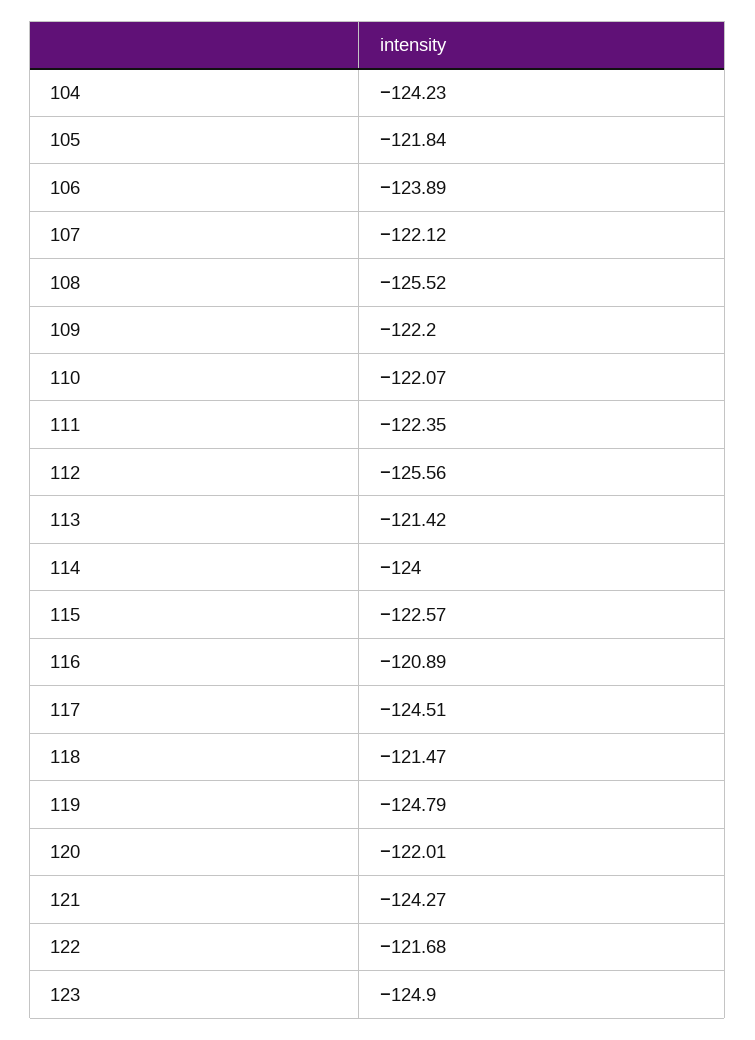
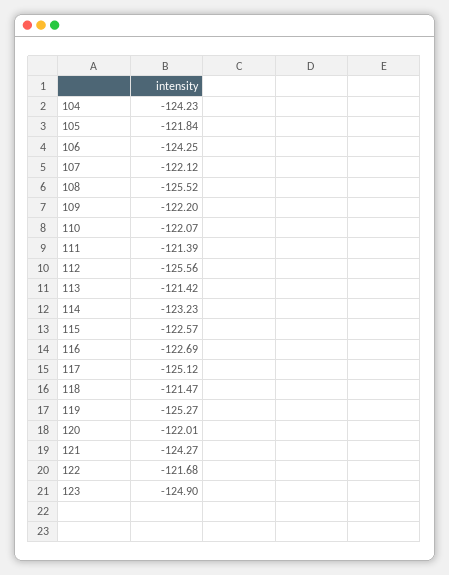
  {
    "104": -124.23,
    "105": -121.84,
-   "106": -123.89,
+   "106": -124.25,
    "107": -122.12,
    "108": -125.52,
    "109": -122.2,
    "110": -122.07,
-   "111": -122.35,
+   "111": -121.39,
    "112": -125.56,
    "113": -121.42,
-   "114": -124,
+   "114": -123.23,
    "115": -122.57,
-   "116": -120.89,
+   "116": -122.69,
-   "117": -124.51,
+   "117": -125.12,
    "118": -121.47,
-   "119": -124.79,
+   "119": -125.27,
    "120": -122.01,
    "121": -124.27,
    "122": -121.68,
    "123": -124.9
  }

